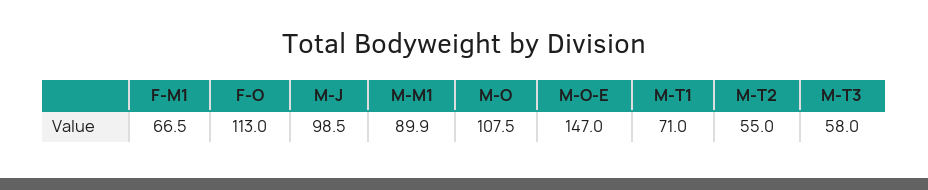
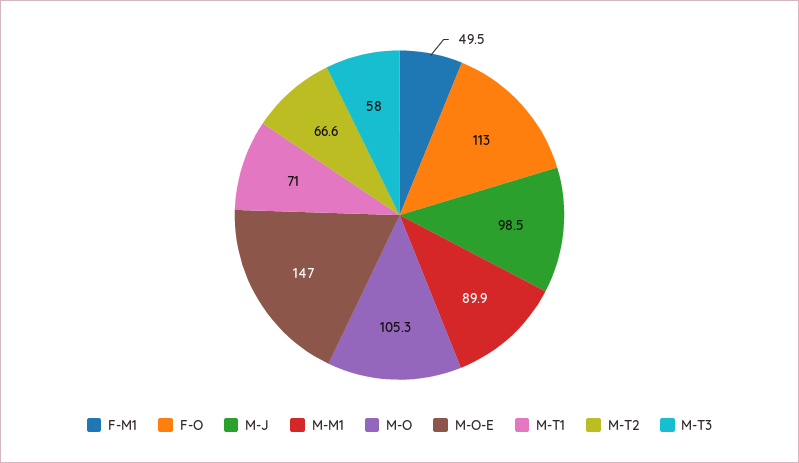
  {
-   "F-M1": 66.5,
+   "F-M1": 49.5,
    "F-O": 113,
    "M-J": 98.5,
    "M-M1": 89.9,
-   "M-O": 107.5,
+   "M-O": 105.3,
    "M-O-E": 147,
    "M-T1": 71,
-   "M-T2": 55,
+   "M-T2": 66.6,
    "M-T3": 58
  }

